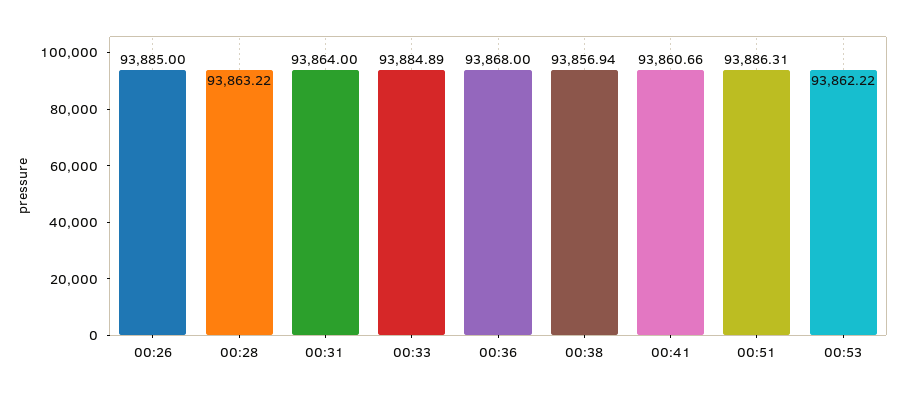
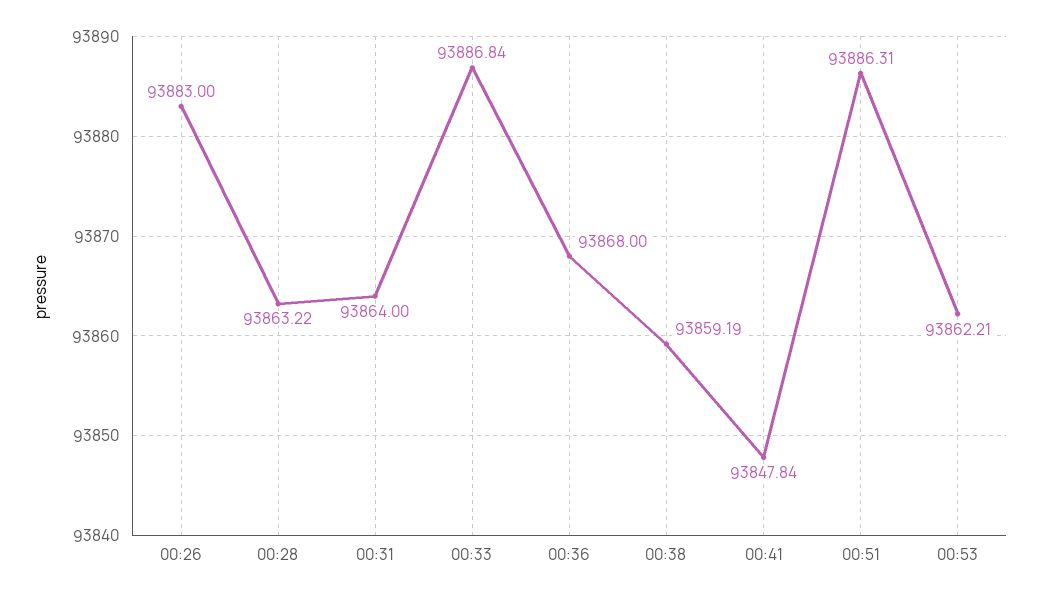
  {
-   "00:26": 93885,
+   "00:26": 93883,
    "00:28": 93863.22,
    "00:31": 93864,
-   "00:33": 93884.89,
+   "00:33": 93886.84,
    "00:36": 93868,
-   "00:38": 93856.94,
+   "00:38": 93859.19,
-   "00:41": 93860.66,
+   "00:41": 93847.84,
    "00:51": 93886.31,
-   "00:53": 93862.22
+   "00:53": 93862.21
  }

